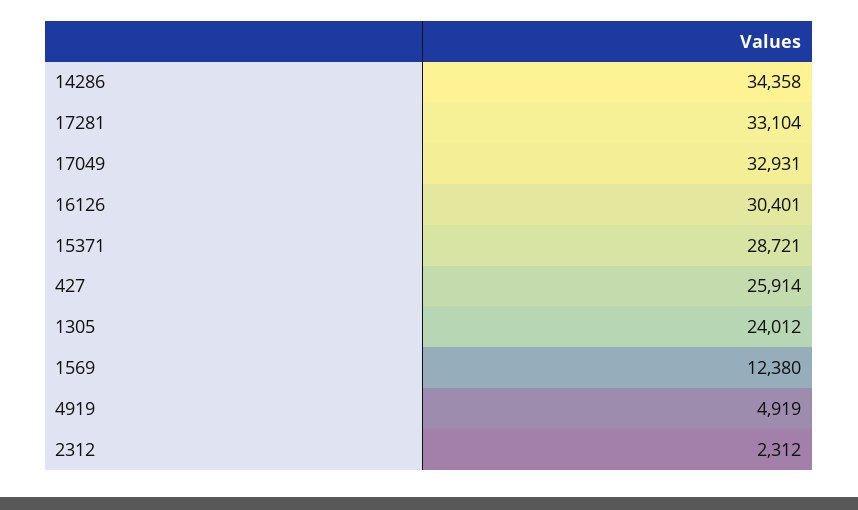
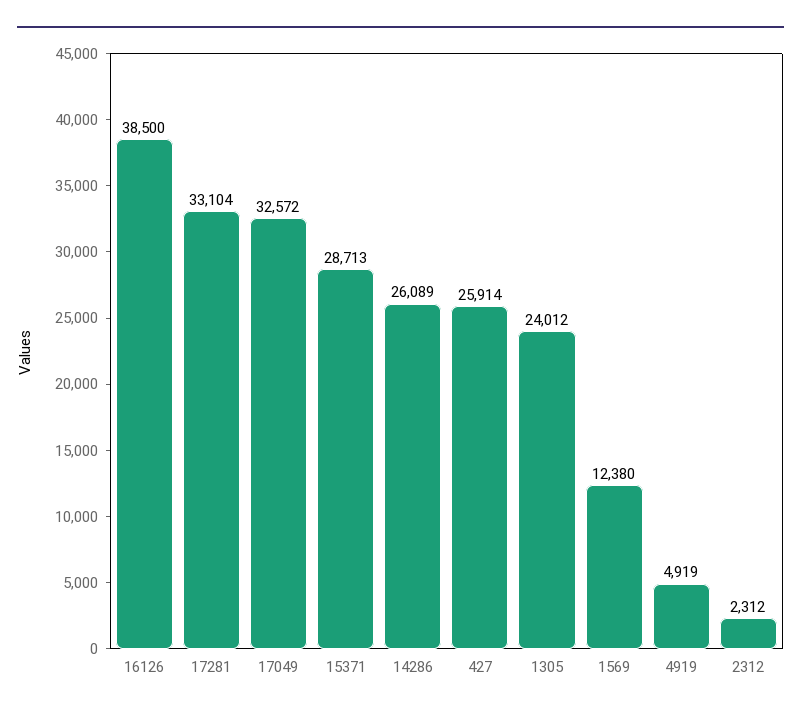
  {
-   "14286": 34358,
+   "14286": 26089,
    "17281": 33104,
-   "17049": 32931,
+   "17049": 32572,
-   "16126": 30401,
+   "16126": 38500,
-   "15371": 28721,
+   "15371": 28713,
    "427": 25914,
    "1305": 24012,
    "1569": 12380,
    "4919": 4919,
    "2312": 2312
  }

